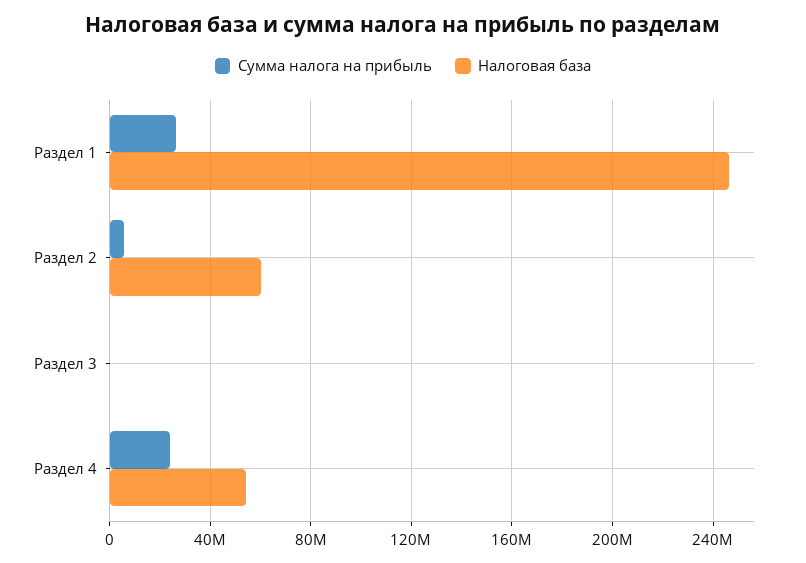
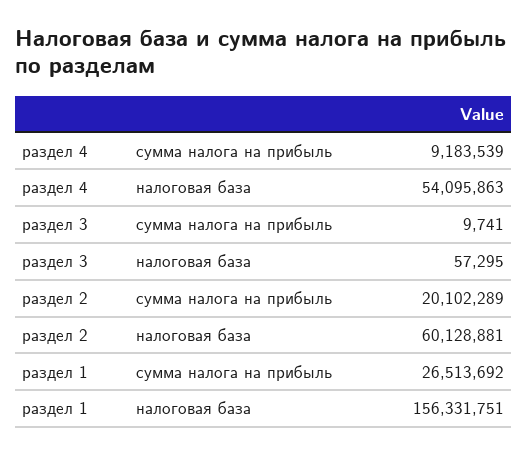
  {
    "Сумма налога на прибыль": {
      "Раздел 1": 26513692,
-     "Раздел 2": 5000000,
+     "Раздел 2": 20102289,
      "Раздел 3": 9741,
-     "Раздел 4": 25000000
+     "Раздел 4": 9183539
    },
    "Налоговая база": {
-     "Раздел 1": 245000000,
+     "Раздел 1": 156331751,
      "Раздел 2": 60128881,
      "Раздел 3": 57295,
      "Раздел 4": 54095863
    }
  }

